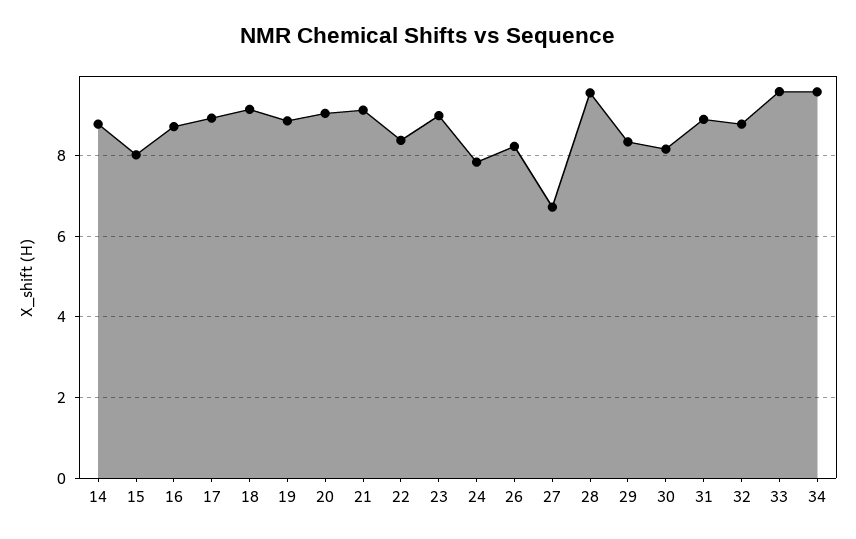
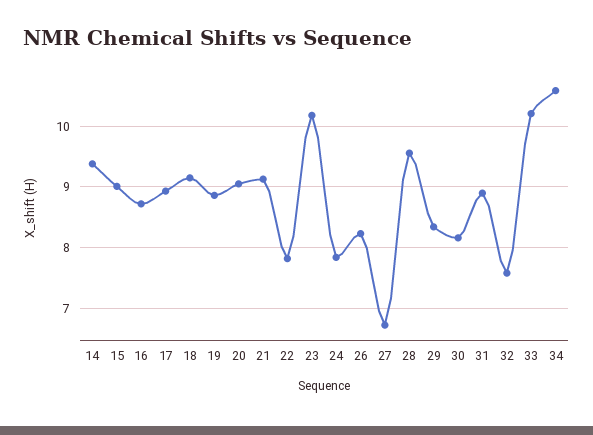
  {
-   "14": 8.8,
+   "14": 9.4,
-   "15": 8,
+   "15": 9,
    "16": 8.7,
    "17": 8.9,
    "18": 9.2,
    "19": 8.9,
    "20": 9.1,
    "21": 9.1,
-   "22": 8.4,
+   "22": 7.8,
-   "23": 9,
+   "23": 10.2,
    "24": 7.8,
    "26": 8.2,
    "27": 6.7,
    "28": 9.6,
    "29": 8.3,
    "30": 8.2,
    "31": 8.9,
-   "32": 8.8,
+   "32": 7.6,
-   "33": 9.6,
+   "33": 10.2,
-   "34": 9.6
+   "34": 10.6
  }

